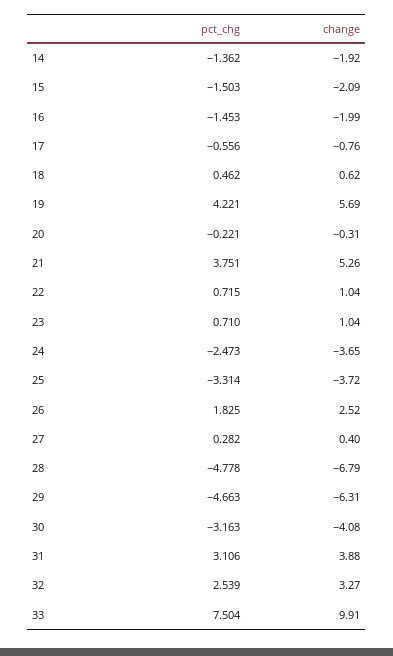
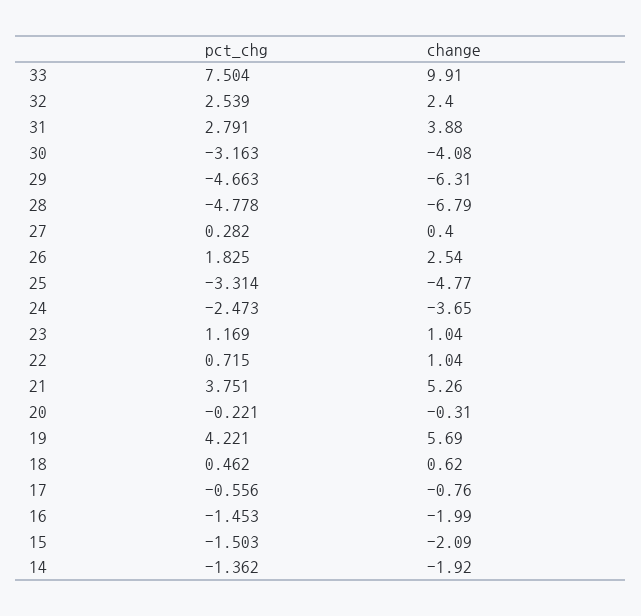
  {
    "pct_chg": {
      "14": -1.362,
      "15": -1.503,
      "16": -1.453,
      "17": -0.556,
      "18": 0.462,
      "19": 4.221,
      "20": -0.221,
      "21": 3.751,
      "22": 0.715,
-     "23": 0.71,
+     "23": 1.169,
      "24": -2.473,
      "25": -3.314,
      "26": 1.825,
      "27": 0.282,
      "28": -4.778,
      "29": -4.663,
      "30": -3.163,
-     "31": 3.106,
+     "31": 2.791,
      "32": 2.539,
      "33": 7.504
    },
    "change": {
      "14": -1.92,
      "15": -2.09,
      "16": -1.99,
      "17": -0.76,
      "18": 0.62,
      "19": 5.69,
      "20": -0.31,
      "21": 5.26,
      "22": 1.04,
      "23": 1.04,
      "24": -3.65,
-     "25": -3.72,
+     "25": -4.77,
-     "26": 2.52,
+     "26": 2.54,
      "27": 0.4,
      "28": -6.79,
      "29": -6.31,
      "30": -4.08,
      "31": 3.88,
-     "32": 3.27,
+     "32": 2.4,
      "33": 9.91
    }
  }

